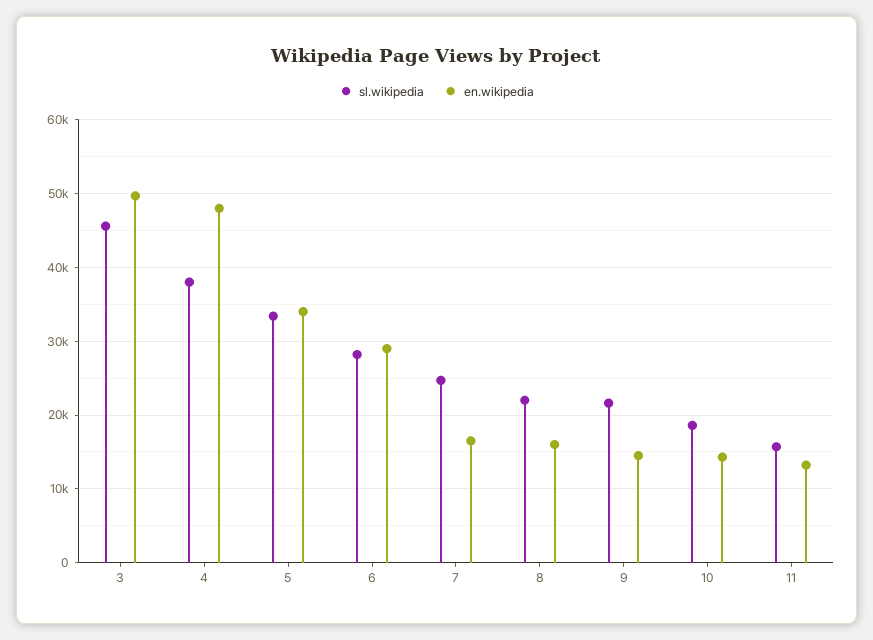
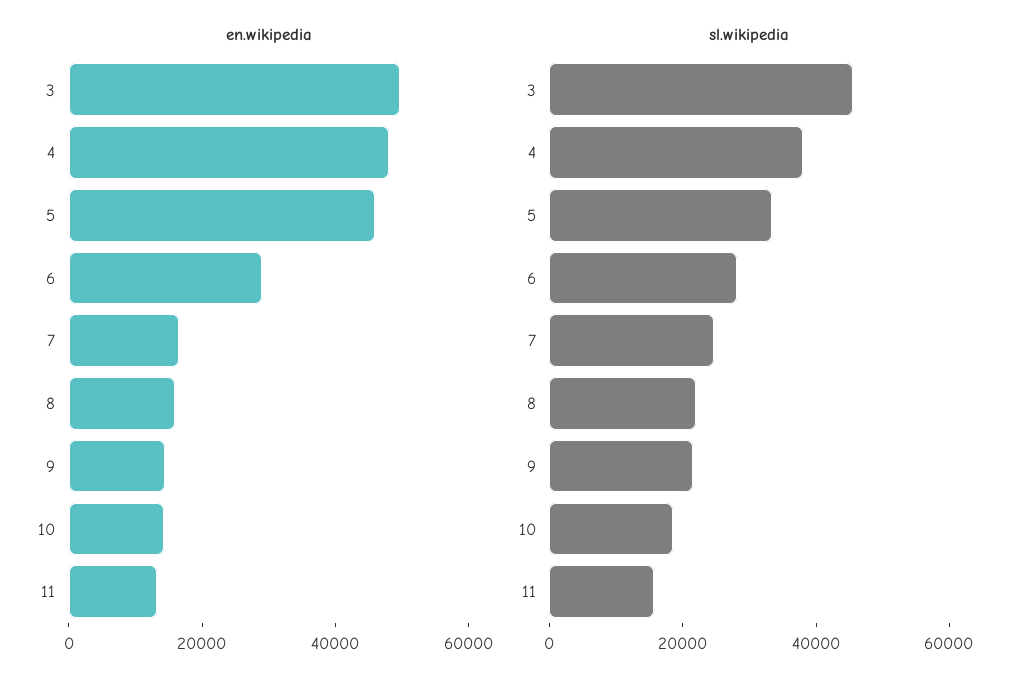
  {
    "sl.wikipedia": {
      "3": 46000,
      "4": 38000,
      "5": 33000,
      "6": 28000,
      "7": 25000,
      "8": 22000,
      "9": 22000,
      "10": 19000,
      "11": 16000
    },
    "en.wikipedia": {
      "3": 50000,
      "4": 48000,
-     "5": 34000,
+     "5": 45000,
      "6": 29000,
      "7": 17000,
      "8": 16000,
      "9": 15000,
      "10": 14000,
      "11": 13000
    }
  }

